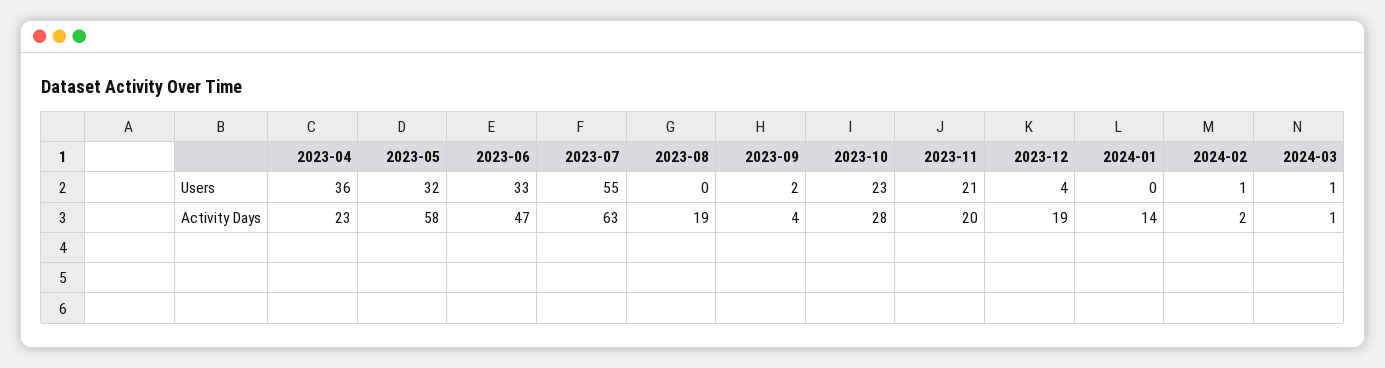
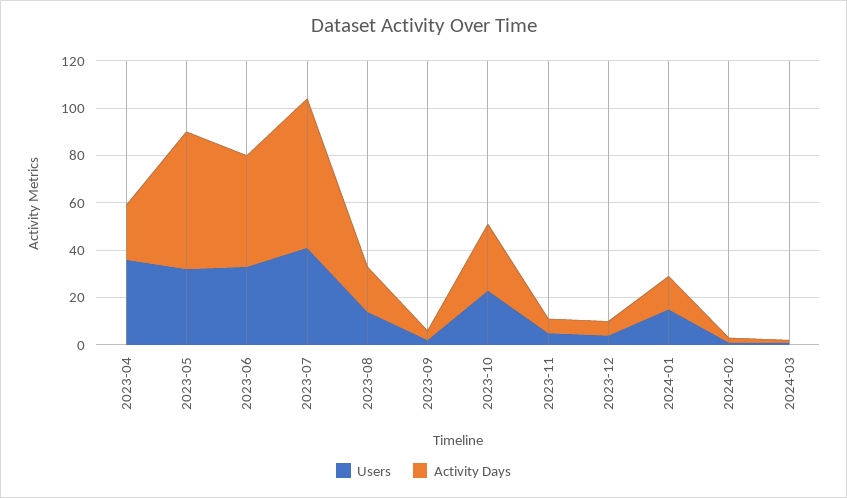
  {
    "Users": {
      "2023-04": 36,
      "2023-05": 32,
      "2023-06": 33,
-     "2023-07": 55,
+     "2023-07": 40,
-     "2023-08": 0,
+     "2023-08": 15,
      "2023-09": 2,
      "2023-10": 23,
-     "2023-11": 21,
+     "2023-11": 5,
      "2023-12": 4,
-     "2024-01": 0,
+     "2024-01": 15,
      "2024-02": 1,
      "2024-03": 1
    },
    "Activity Days": {
      "2023-04": 23,
      "2023-05": 58,
      "2023-06": 47,
      "2023-07": 63,
      "2023-08": 19,
      "2023-09": 4,
      "2023-10": 28,
-     "2023-11": 20,
+     "2023-11": 5,
-     "2023-12": 19,
+     "2023-12": 5,
      "2024-01": 14,
      "2024-02": 2,
      "2024-03": 1
    }
  }

